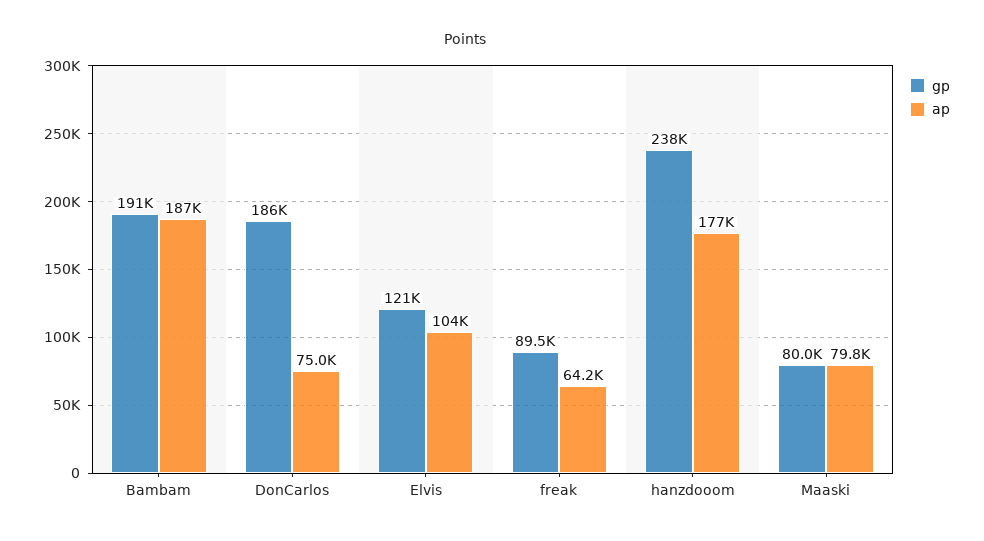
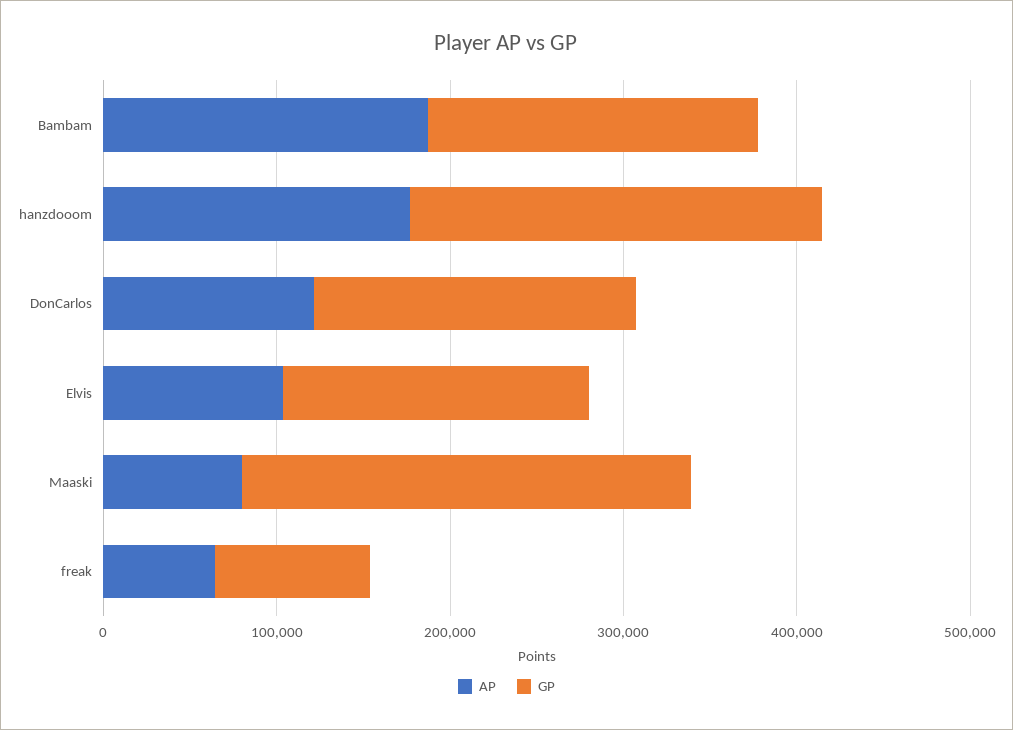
  {
    "gp": {
      "Bambam": 191000,
      "DonCarlos": 186000,
-     "Elvis": 121000,
+     "Elvis": 180000,
      "freak": 89500,
      "hanzdooom": 238000,
-     "Maaski": 80000
+     "Maaski": 260000
    },
    "ap": {
      "Bambam": 187000,
-     "DonCarlos": 75000,
+     "DonCarlos": 120000,
      "Elvis": 104000,
      "freak": 64200,
      "hanzdooom": 177000,
      "Maaski": 79800
    }
  }

